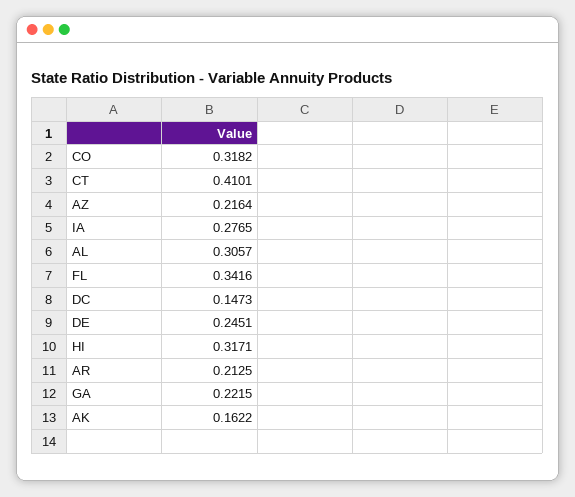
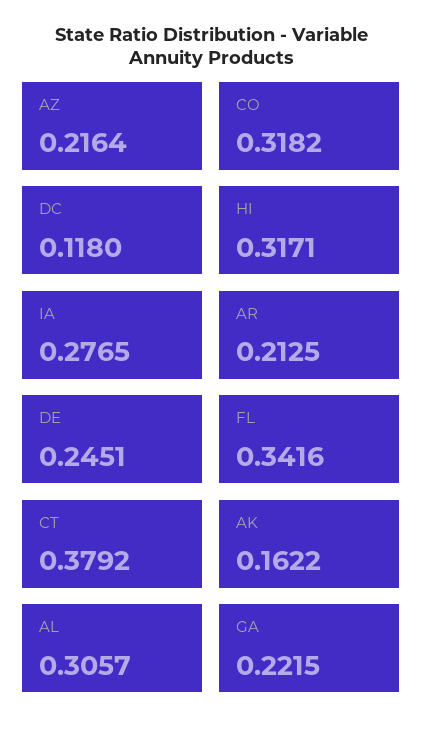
  {
    "CO": 0.3182,
-   "CT": 0.4101,
+   "CT": 0.3792,
    "AZ": 0.2164,
    "IA": 0.2765,
    "AL": 0.3057,
    "FL": 0.3416,
-   "DC": 0.1473,
+   "DC": 0.118,
    "DE": 0.2451,
    "HI": 0.3171,
    "AR": 0.2125,
    "GA": 0.2215,
    "AK": 0.1622
  }

